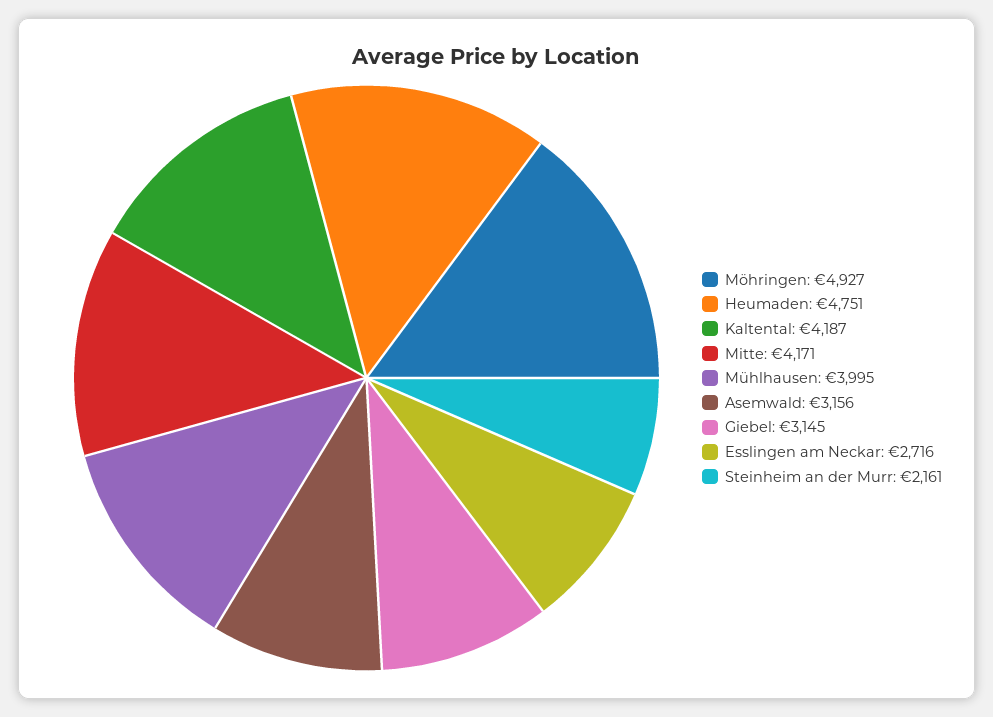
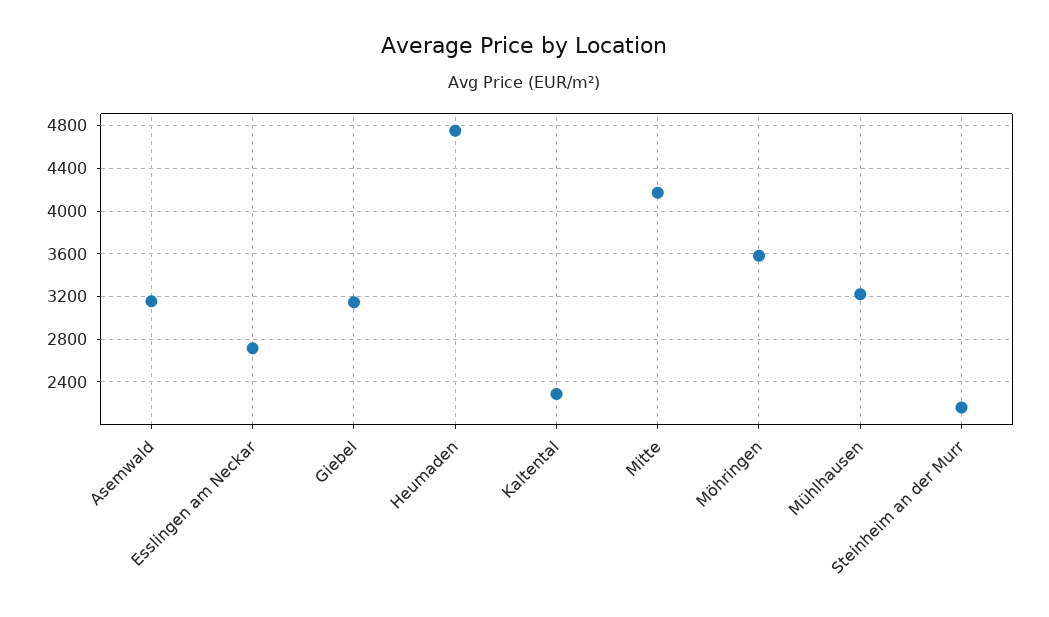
  {
-   "Möhringen": 4927,
+   "Möhringen": 3600,
    "Heumaden": 4751,
-   "Kaltental": 4187,
+   "Kaltental": 2300,
    "Mitte": 4171,
-   "Mühlhausen": 3995,
+   "Mühlhausen": 3200,
    "Asemwald": 3156,
    "Giebel": 3145,
    "Esslingen am Neckar": 2716,
    "Steinheim an der Murr": 2161
  }

